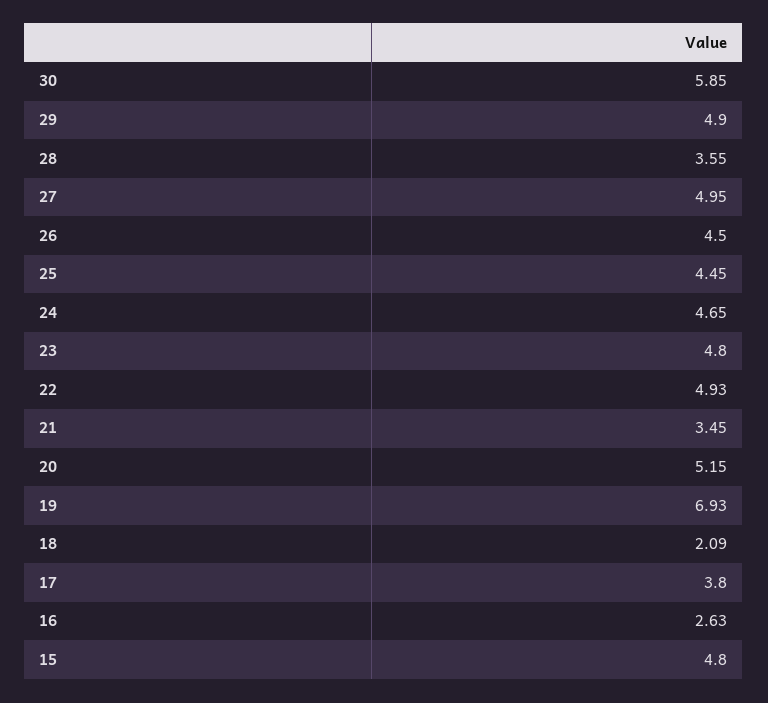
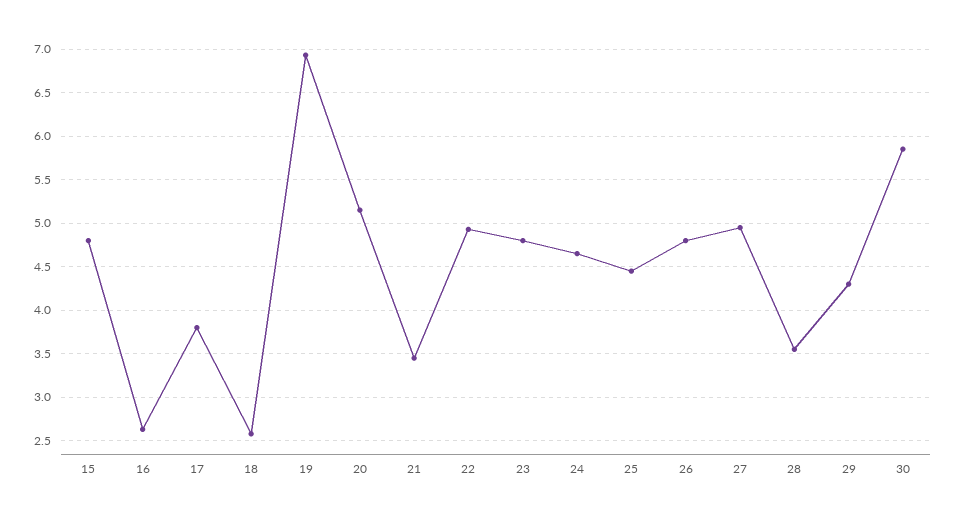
  {
    "30": 5.85,
-   "29": 4.9,
+   "29": 4.3,
    "28": 3.55,
    "27": 4.95,
-   "26": 4.5,
+   "26": 4.8,
    "25": 4.45,
    "24": 4.65,
    "23": 4.8,
    "22": 4.93,
    "21": 3.45,
    "20": 5.15,
    "19": 6.93,
-   "18": 2.09,
+   "18": 2.6,
    "17": 3.8,
    "16": 2.63,
    "15": 4.8
  }

